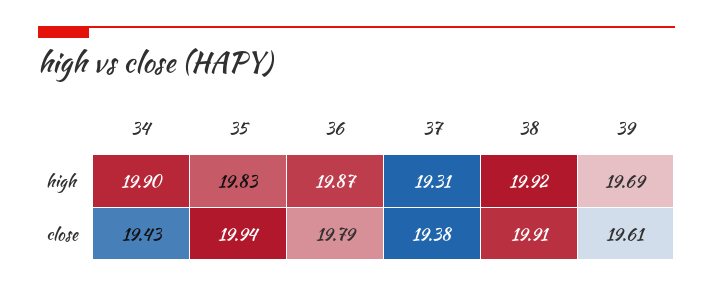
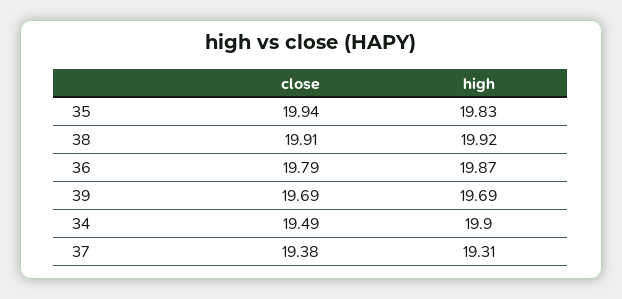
  {
    "34": {
      "high": 19.9,
-     "close": 19.43
+     "close": 19.49
    },
    "35": {
      "high": 19.83,
      "close": 19.94
    },
    "36": {
      "high": 19.87,
      "close": 19.79
    },
    "37": {
      "high": 19.31,
      "close": 19.38
    },
    "38": {
      "high": 19.92,
      "close": 19.91
    },
    "39": {
      "high": 19.69,
-     "close": 19.61
+     "close": 19.69
    }
  }

